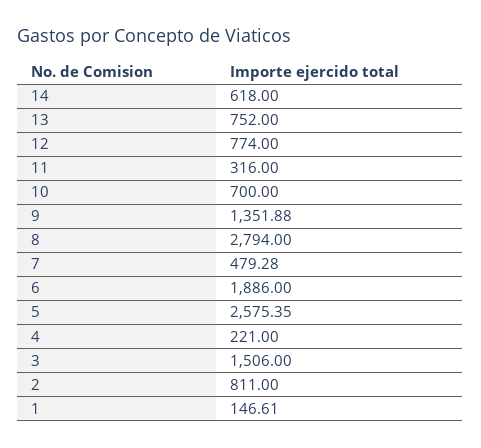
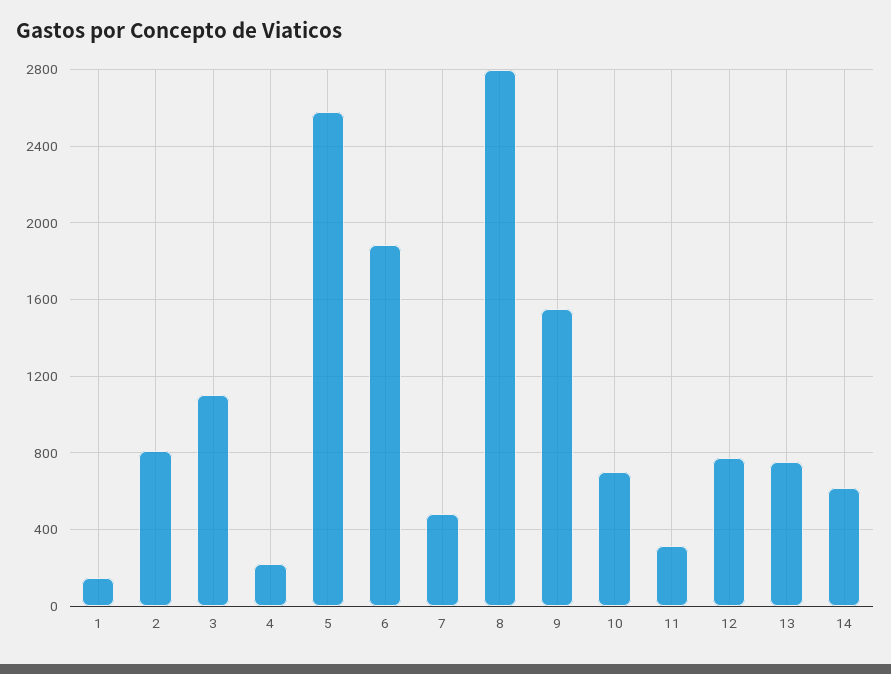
  {
    "14": 618,
    "13": 752,
    "12": 774,
    "11": 316,
    "10": 700,
-   "9": 1351.88,
+   "9": 1550,
    "8": 2794,
    "7": 479.28,
    "6": 1886,
    "5": 2575.35,
    "4": 221,
-   "3": 1506,
+   "3": 1100,
    "2": 811,
    "1": 146.61
  }

